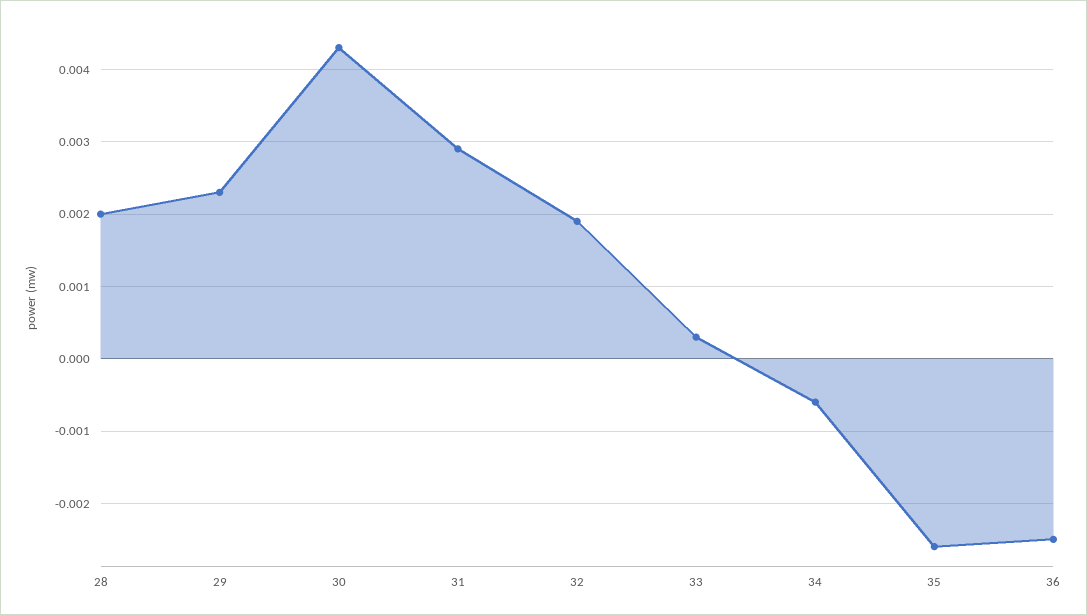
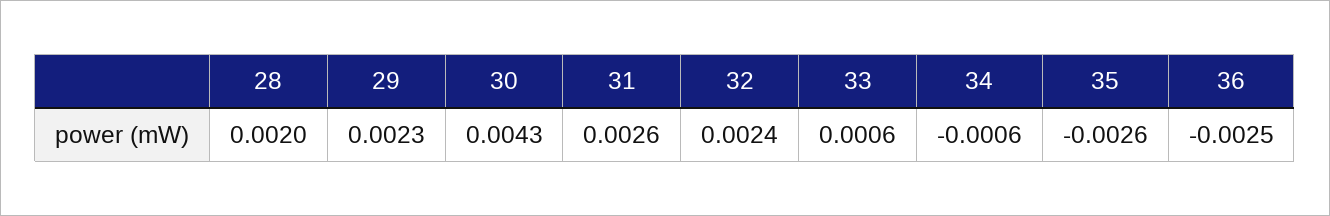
  {
    "28": 0.002,
    "29": 0.0023,
    "30": 0.0043,
-   "31": 0.0029,
+   "31": 0.0026,
-   "32": 0.0019,
+   "32": 0.0024,
-   "33": 0.0003,
+   "33": 0.0006,
    "34": -0.0006,
    "35": -0.0026,
    "36": -0.0025
  }

